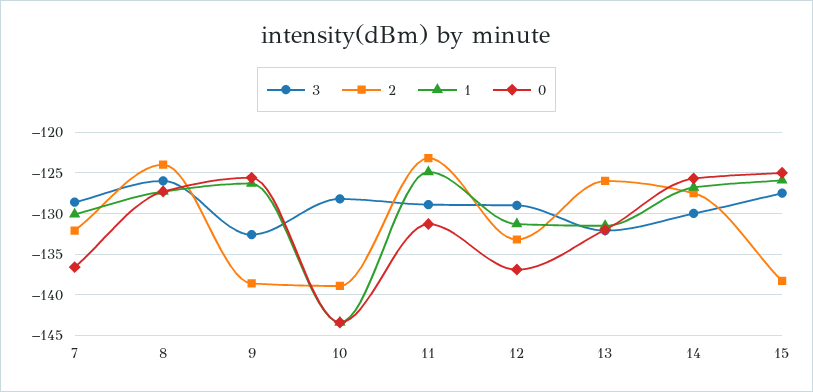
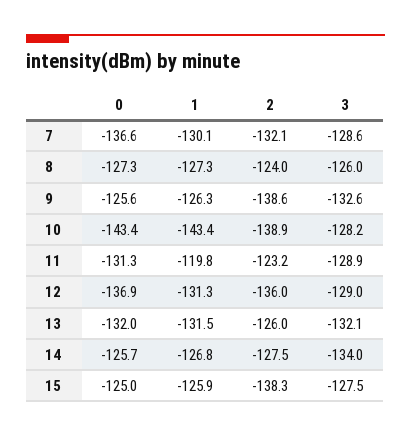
  {
    "3": {
      "7": -128.6,
      "8": -126,
      "9": -132.6,
      "10": -128.2,
      "11": -128.9,
      "12": -129,
      "13": -132.1,
-     "14": -130,
+     "14": -134,
      "15": -127.5
    },
    "2": {
      "7": -132.1,
      "8": -124,
      "9": -138.6,
      "10": -138.9,
      "11": -123.2,
-     "12": -133,
+     "12": -136,
      "13": -126,
      "14": -127.5,
      "15": -138.3
    },
    "1": {
      "7": -130.1,
      "8": -127.3,
      "9": -126.3,
      "10": -143.4,
-     "11": -125,
+     "11": -119.8,
      "12": -131.3,
      "13": -131.5,
      "14": -126.8,
      "15": -125.9
    },
    "0": {
      "7": -136.6,
      "8": -127.3,
      "9": -125.6,
      "10": -143.4,
      "11": -131.3,
      "12": -136.9,
      "13": -132,
      "14": -125.7,
      "15": -125
    }
  }

